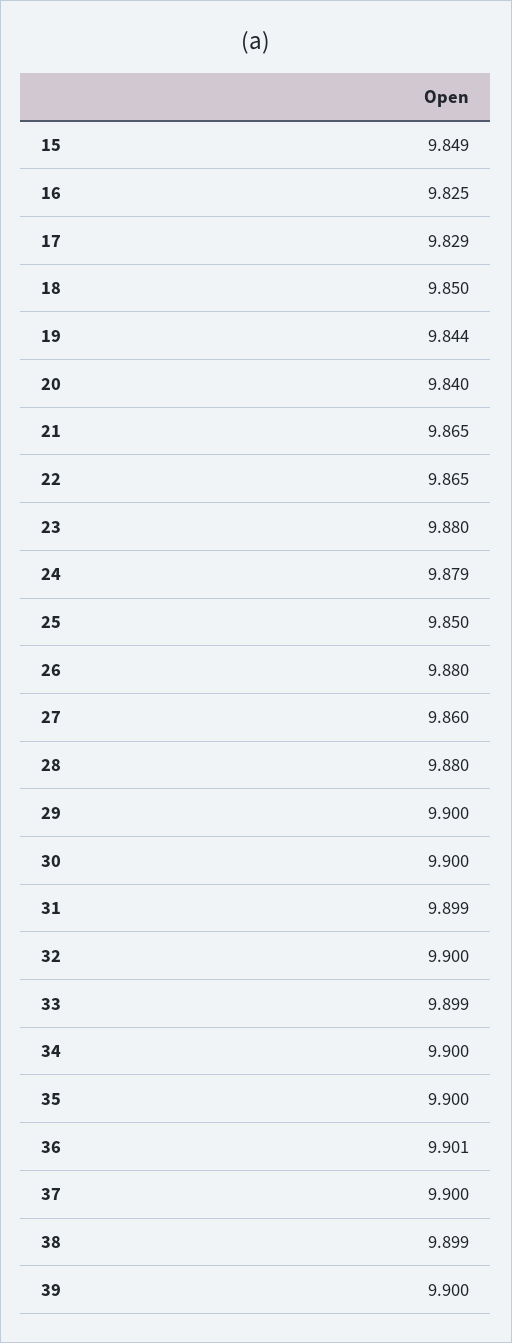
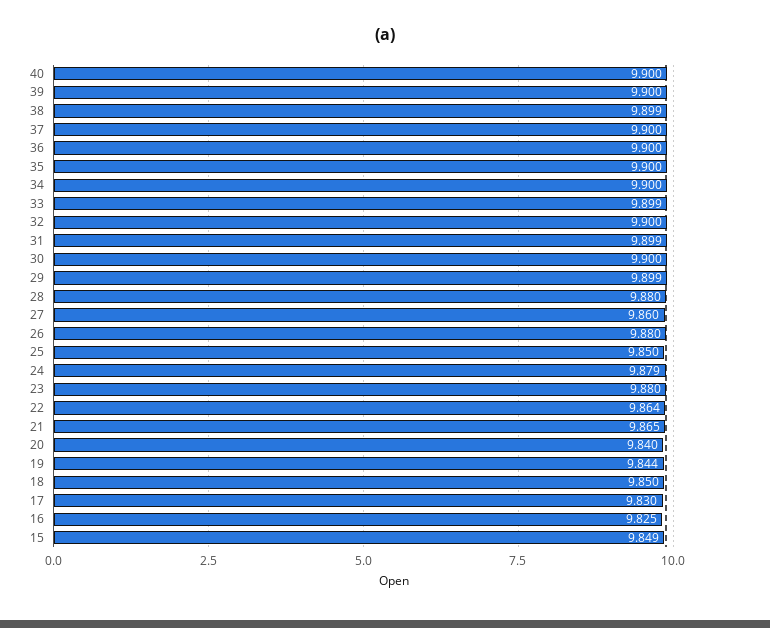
  {
    "15": 9.849,
    "16": 9.825,
-   "17": 9.829,
+   "17": 9.83,
    "18": 9.85,
    "19": 9.844,
    "20": 9.84,
    "21": 9.865,
-   "22": 9.865,
+   "22": 9.864,
    "23": 9.88,
    "24": 9.879,
    "25": 9.85,
    "26": 9.88,
    "27": 9.86,
    "28": 9.88,
-   "29": 9.9,
+   "29": 9.899,
    "30": 9.9,
    "31": 9.899,
    "32": 9.9,
    "33": 9.899,
    "34": 9.9,
    "35": 9.9,
-   "36": 9.901,
+   "36": 9.9,
    "37": 9.9,
    "38": 9.899,
-   "39": 9.9
+   "39": 9.9,
+   "40": 9.9
  }

